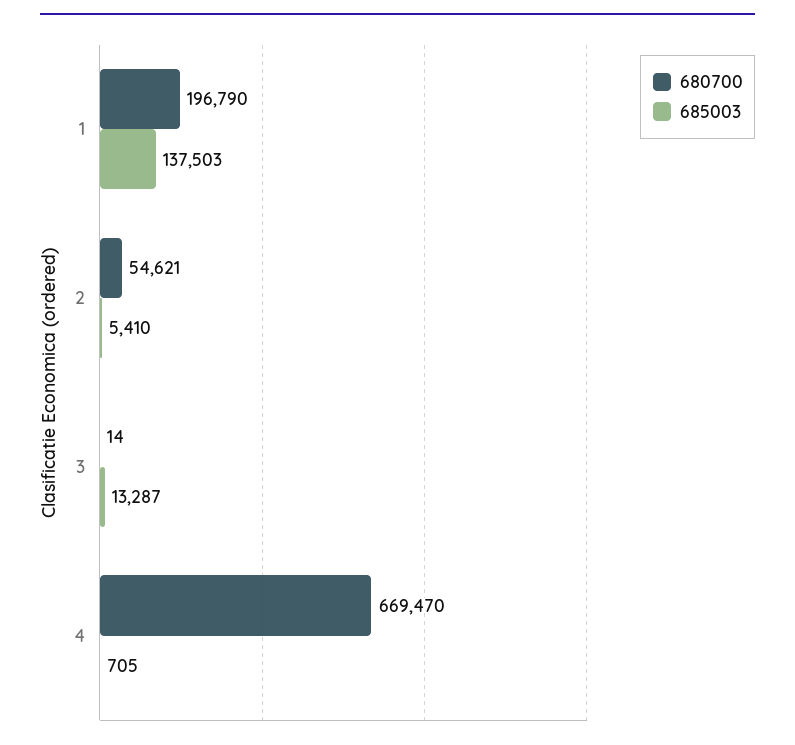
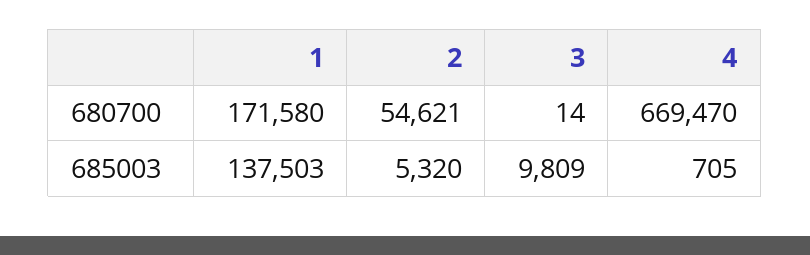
  {
    "680700": {
-     "1": 196790,
+     "1": 171580,
      "2": 54621,
      "3": 14,
      "4": 669470
    },
    "685003": {
      "1": 137503,
-     "2": 5410,
+     "2": 5320,
-     "3": 13287,
+     "3": 9809,
      "4": 705
    }
  }

